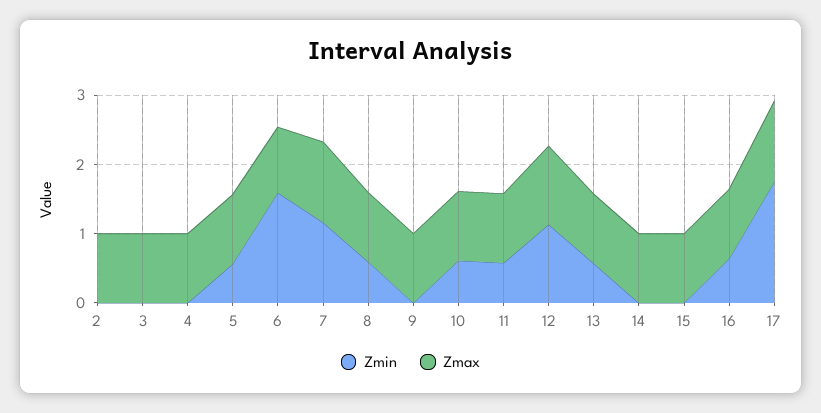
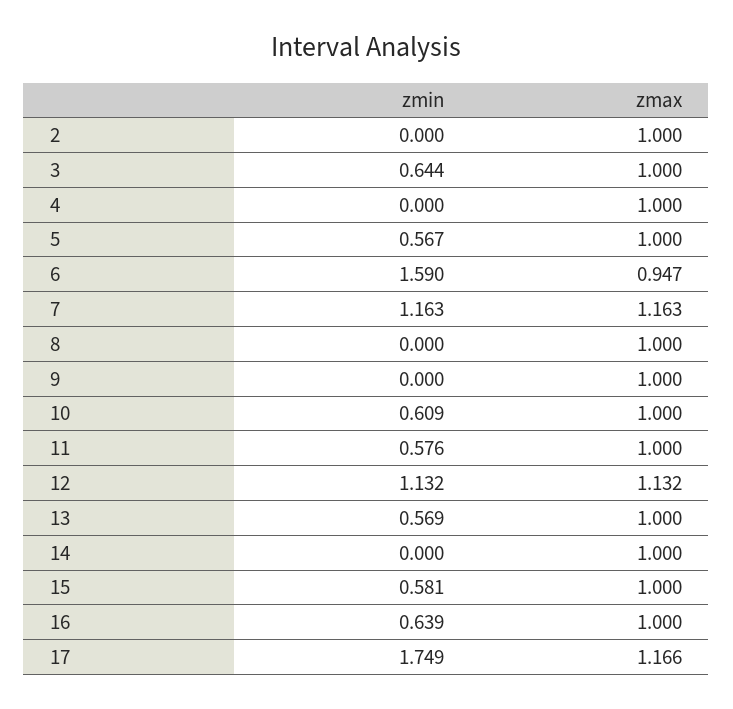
  {
    "Zmin": {
      "2": 0,
-     "3": 0,
+     "3": 0.644,
      "4": 0,
      "5": 0.567,
      "6": 1.59,
      "7": 1.163,
-     "8": 0.6,
+     "8": 0,
      "9": 0,
      "10": 0.609,
      "11": 0.576,
      "12": 1.132,
      "13": 0.569,
      "14": 0,
-     "15": 0,
+     "15": 0.581,
      "16": 0.639,
      "17": 1.749
    },
    "Zmax": {
      "2": 1,
      "3": 1,
      "4": 1,
      "5": 1,
      "6": 0.947,
      "7": 1.163,
      "8": 1,
      "9": 1,
      "10": 1,
      "11": 1,
      "12": 1.132,
      "13": 1,
      "14": 1,
      "15": 1,
      "16": 1,
      "17": 1.166
    }
  }

